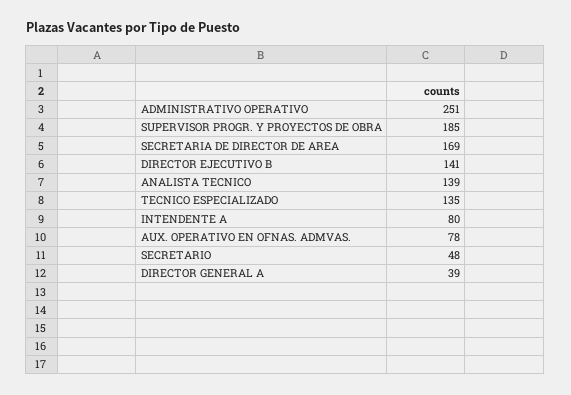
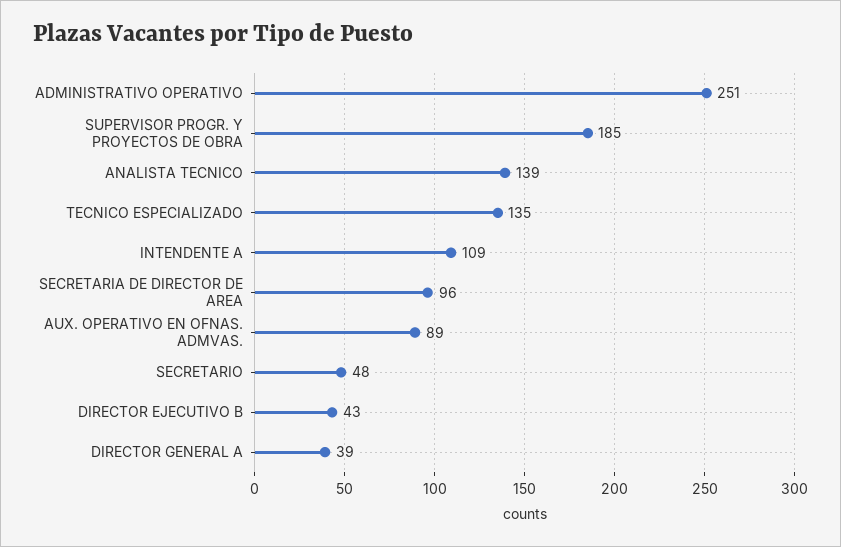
  {
    "ADMINISTRATIVO OPERATIVO": 251,
    "SUPERVISOR PROGR. Y PROYECTOS DE OBRA": 185,
-   "SECRETARIA DE DIRECTOR DE AREA": 169,
+   "SECRETARIA DE DIRECTOR DE AREA": 96,
-   "DIRECTOR EJECUTIVO B": 141,
+   "DIRECTOR EJECUTIVO B": 43,
    "ANALISTA TECNICO": 139,
    "TECNICO ESPECIALIZADO": 135,
-   "INTENDENTE A": 80,
+   "INTENDENTE A": 109,
-   "AUX. OPERATIVO EN OFNAS. ADMVAS.": 78,
+   "AUX. OPERATIVO EN OFNAS. ADMVAS.": 89,
    "SECRETARIO": 48,
    "DIRECTOR GENERAL A": 39
  }

